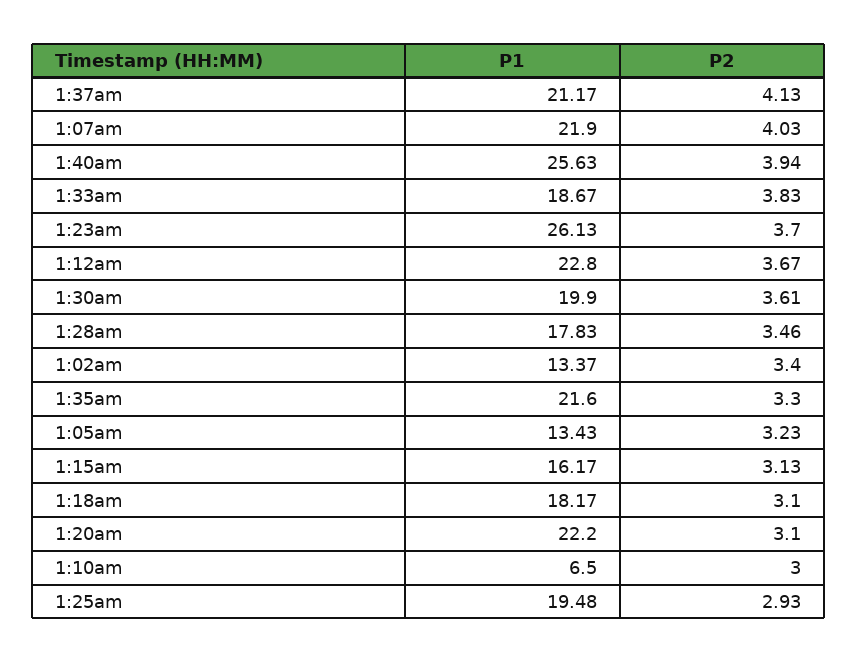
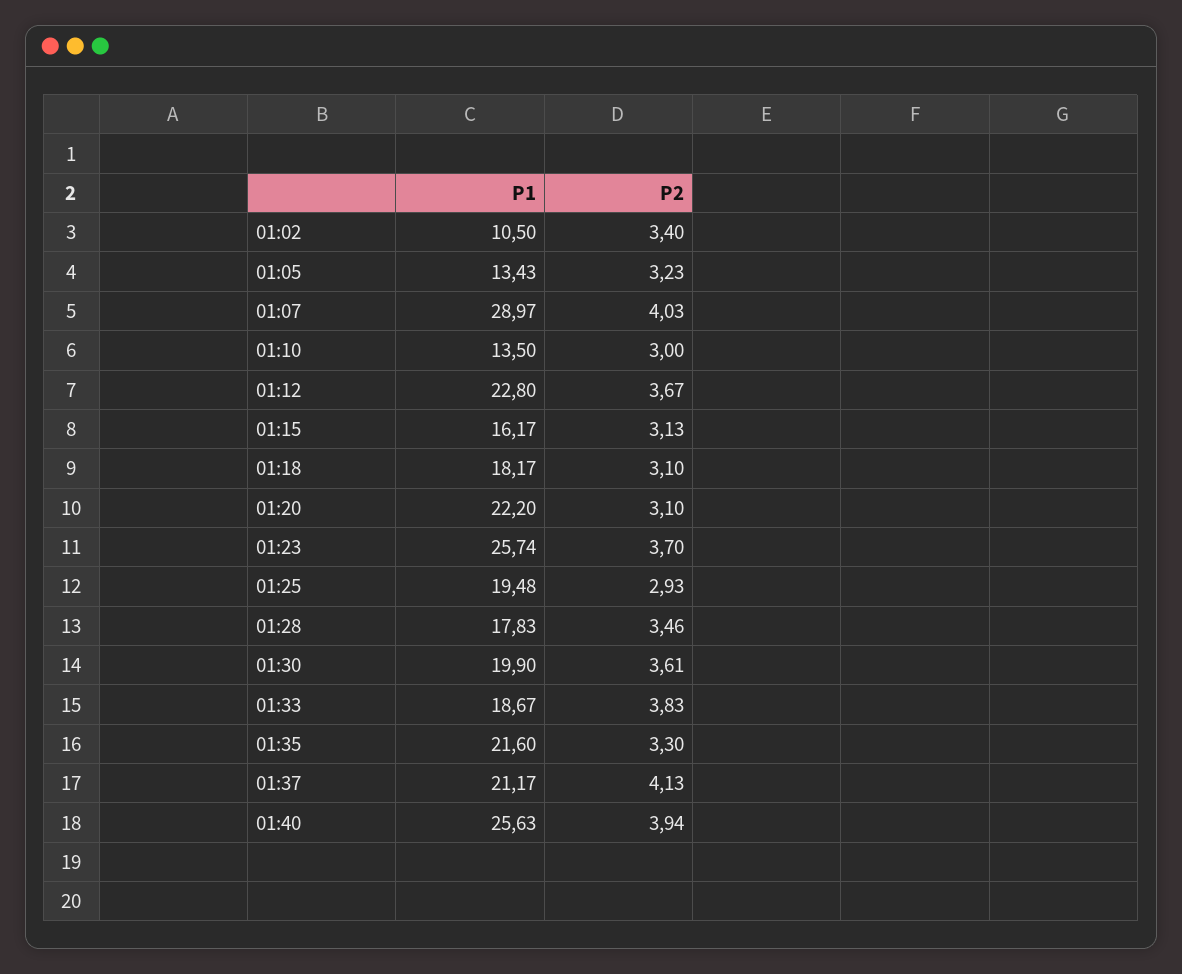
  {
    "P1": {
      "1:37am": 21.17,
-     "1:07am": 21.9,
+     "1:07am": 28.97,
      "1:40am": 25.63,
      "1:33am": 18.67,
-     "1:23am": 26.13,
+     "1:23am": 25.74,
      "1:12am": 22.8,
      "1:30am": 19.9,
      "1:28am": 17.83,
-     "1:02am": 13.37,
+     "1:02am": 10.5,
      "1:35am": 21.6,
      "1:05am": 13.43,
      "1:15am": 16.17,
      "1:18am": 18.17,
      "1:20am": 22.2,
-     "1:10am": 6.5,
+     "1:10am": 13.5,
      "1:25am": 19.48
    },
    "P2": {
      "1:37am": 4.13,
      "1:07am": 4.03,
      "1:40am": 3.94,
      "1:33am": 3.83,
      "1:23am": 3.7,
      "1:12am": 3.67,
      "1:30am": 3.61,
      "1:28am": 3.46,
      "1:02am": 3.4,
      "1:35am": 3.3,
      "1:05am": 3.23,
      "1:15am": 3.13,
      "1:18am": 3.1,
      "1:20am": 3.1,
      "1:10am": 3,
      "1:25am": 2.93
    }
  }

